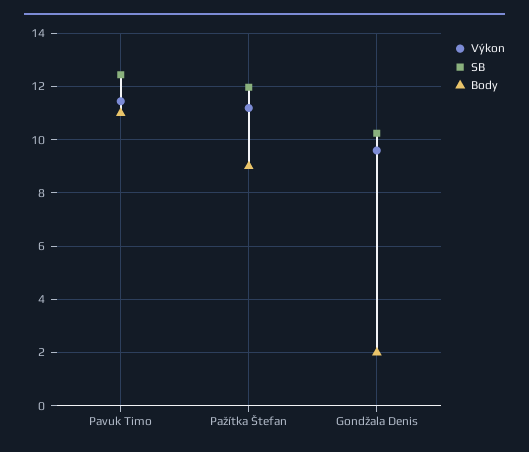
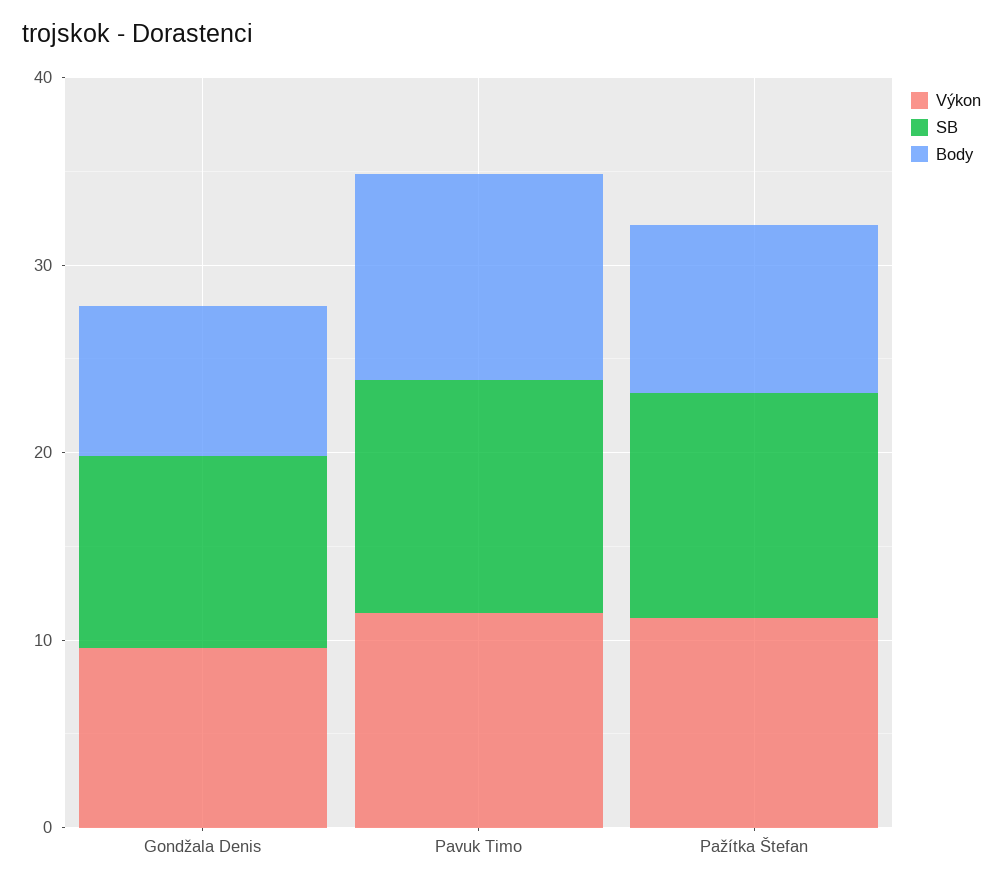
  {
    "Výkon": {
      "Pavuk Timo": 11.5,
      "Pažítka Štefan": 11.25,
      "Gondžala Denis": 9.5
    },
    "SB": {
      "Pavuk Timo": 12.5,
      "Pažítka Štefan": 12,
      "Gondžala Denis": 10.25
    },
    "Body": {
      "Pavuk Timo": 11,
      "Pažítka Štefan": 9,
-     "Gondžala Denis": 2
+     "Gondžala Denis": 8
    }
  }

